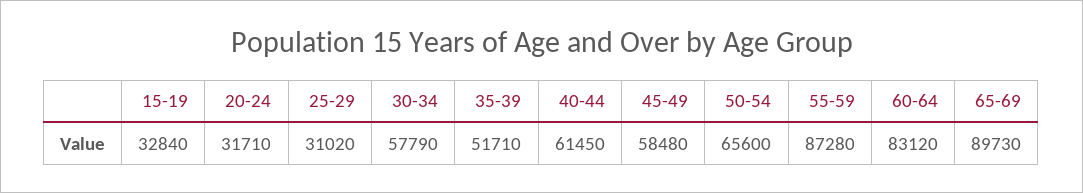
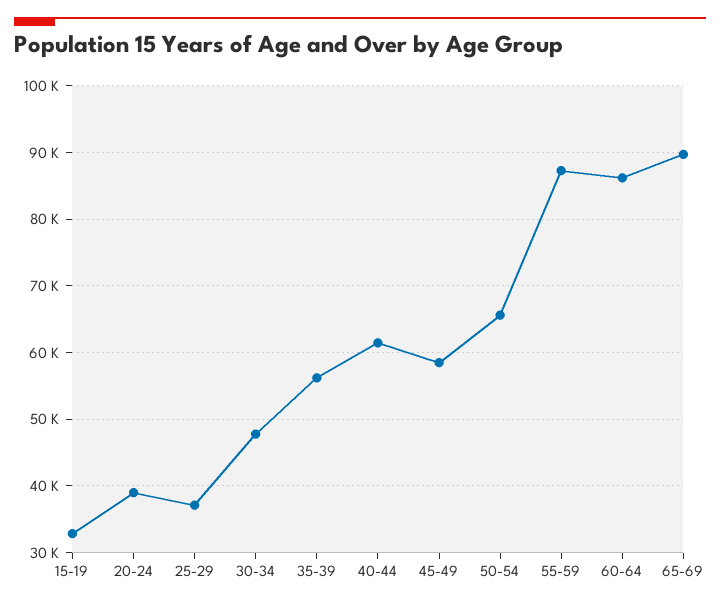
  {
    "15-19": 32840,
-   "20-24": 31710,
+   "20-24": 39000,
-   "25-29": 31020,
+   "25-29": 37000,
-   "30-34": 57790,
+   "30-34": 48000,
-   "35-39": 51710,
+   "35-39": 56000,
    "40-44": 61450,
    "45-49": 58480,
    "50-54": 65600,
    "55-59": 87280,
-   "60-64": 83120,
+   "60-64": 86000,
    "65-69": 89730
  }

